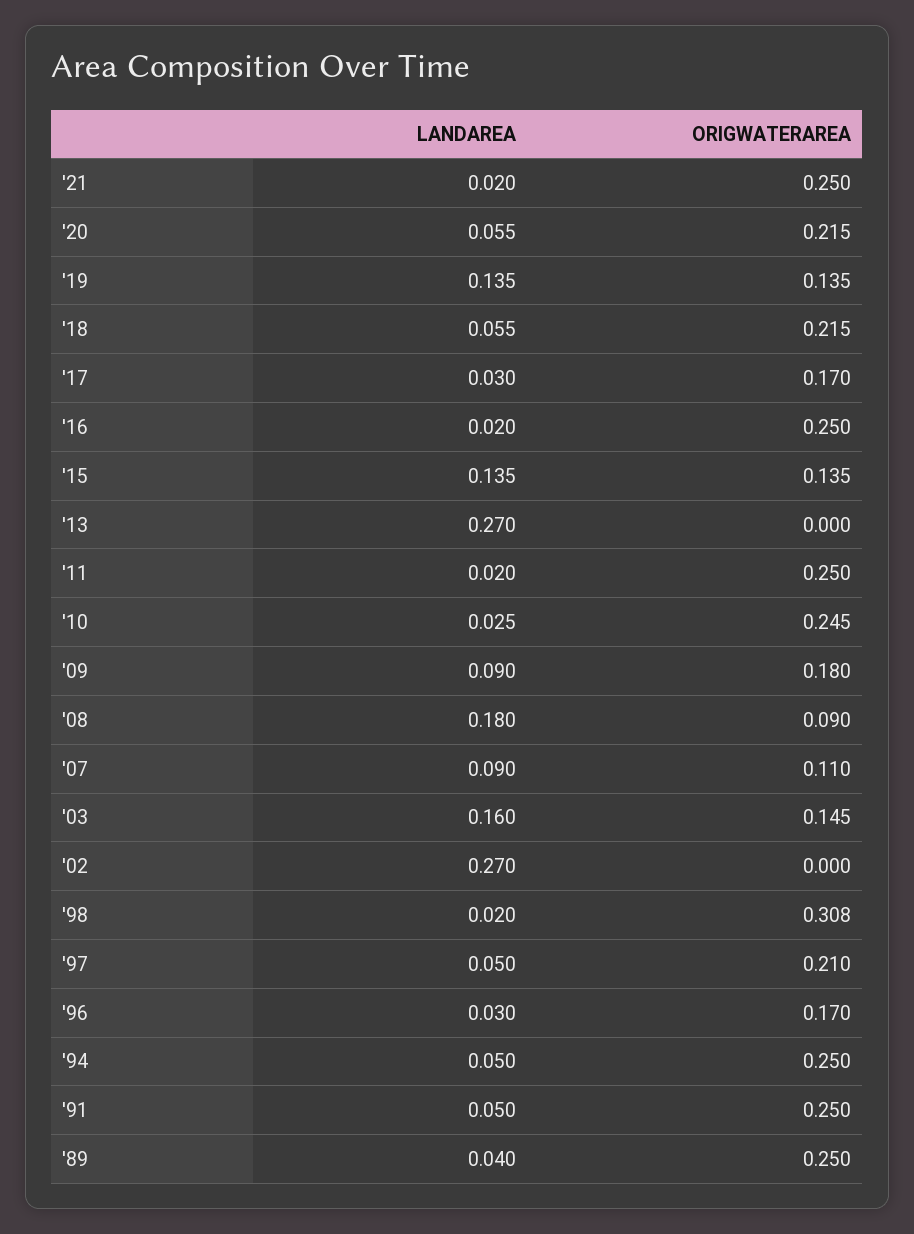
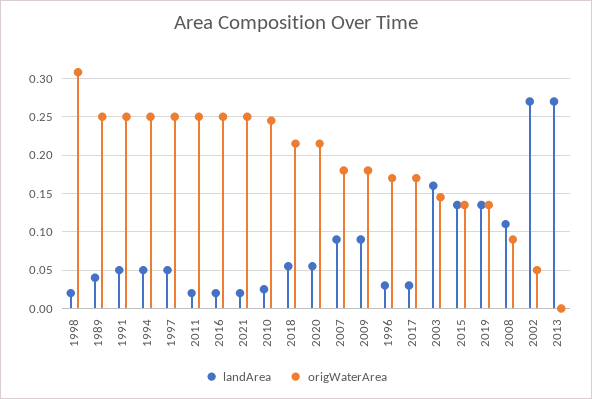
  {
    "LANDAREA": {
      "'21": 0.02,
      "'20": 0.055,
      "'19": 0.135,
      "'18": 0.055,
      "'17": 0.03,
      "'16": 0.02,
      "'15": 0.135,
      "'13": 0.27,
      "'11": 0.02,
      "'10": 0.025,
      "'09": 0.09,
-     "'08": 0.18,
+     "'08": 0.11,
      "'07": 0.09,
      "'03": 0.16,
      "'02": 0.27,
      "'98": 0.02,
      "'97": 0.05,
      "'96": 0.03,
      "'94": 0.05,
      "'91": 0.05,
      "'89": 0.04
    },
    "ORIGWATERAREA": {
      "'21": 0.25,
      "'20": 0.215,
      "'19": 0.135,
      "'18": 0.215,
      "'17": 0.17,
      "'16": 0.25,
      "'15": 0.135,
      "'13": 0,
      "'11": 0.25,
      "'10": 0.245,
      "'09": 0.18,
      "'08": 0.09,
-     "'07": 0.11,
+     "'07": 0.18,
      "'03": 0.145,
-     "'02": 0,
+     "'02": 0.05,
      "'98": 0.308,
-     "'97": 0.21,
+     "'97": 0.25,
      "'96": 0.17,
      "'94": 0.25,
      "'91": 0.25,
      "'89": 0.25
    }
  }

